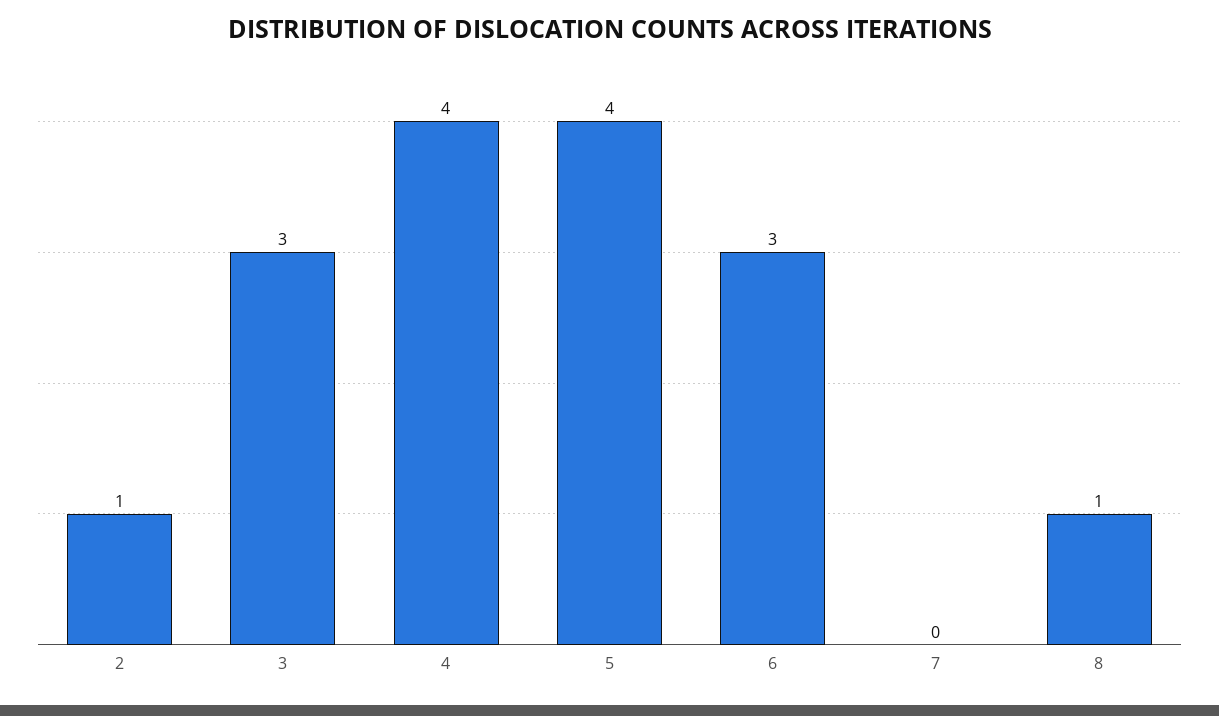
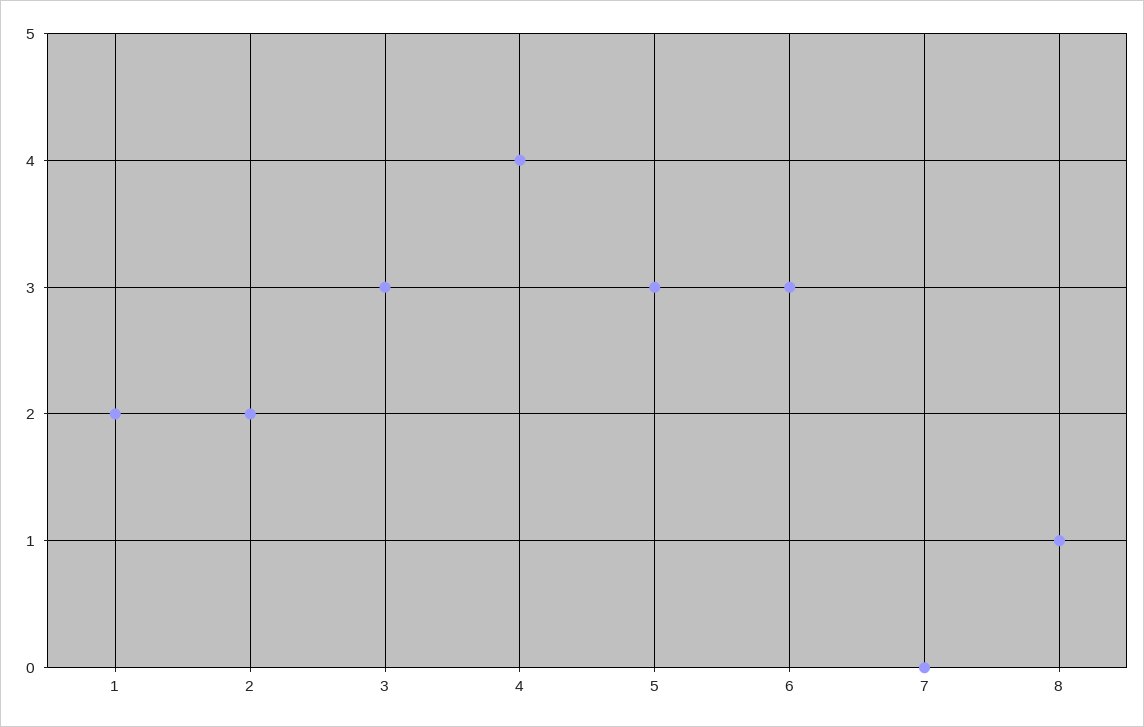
  {
-   "2": 1,
+   "2": 2,
    "3": 3,
    "4": 4,
-   "5": 4,
+   "5": 3,
    "6": 3,
    "7": 0,
-   "8": 1
+   "8": 1,
+   "1": 2
  }

